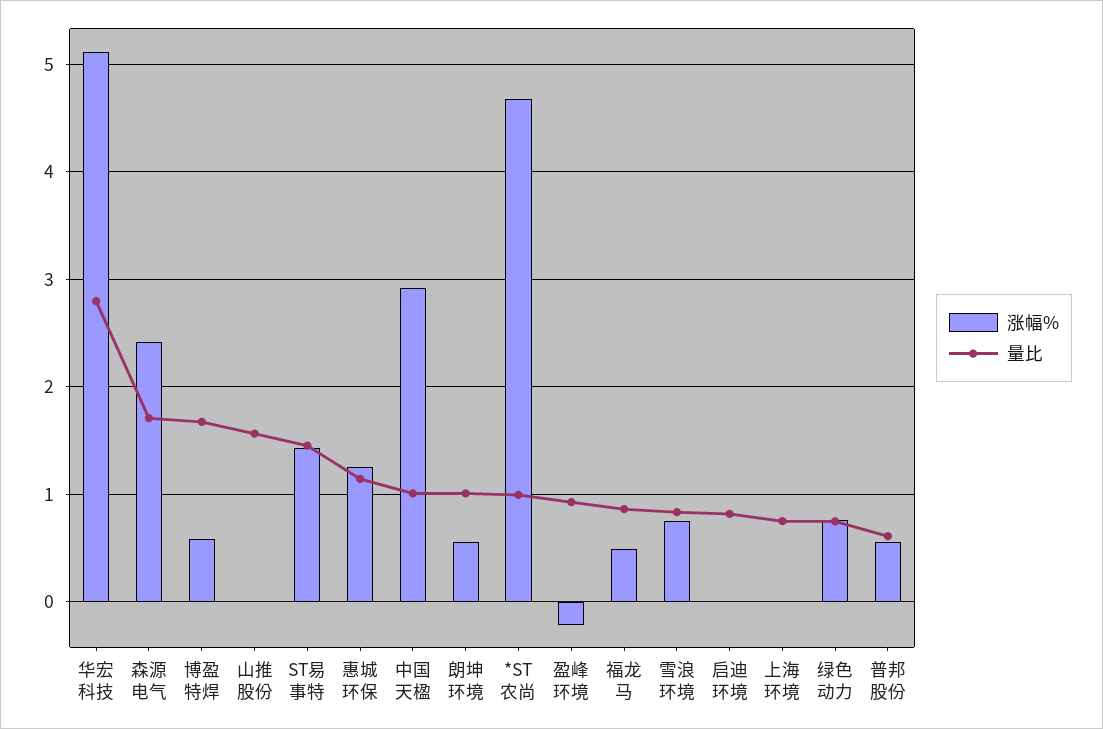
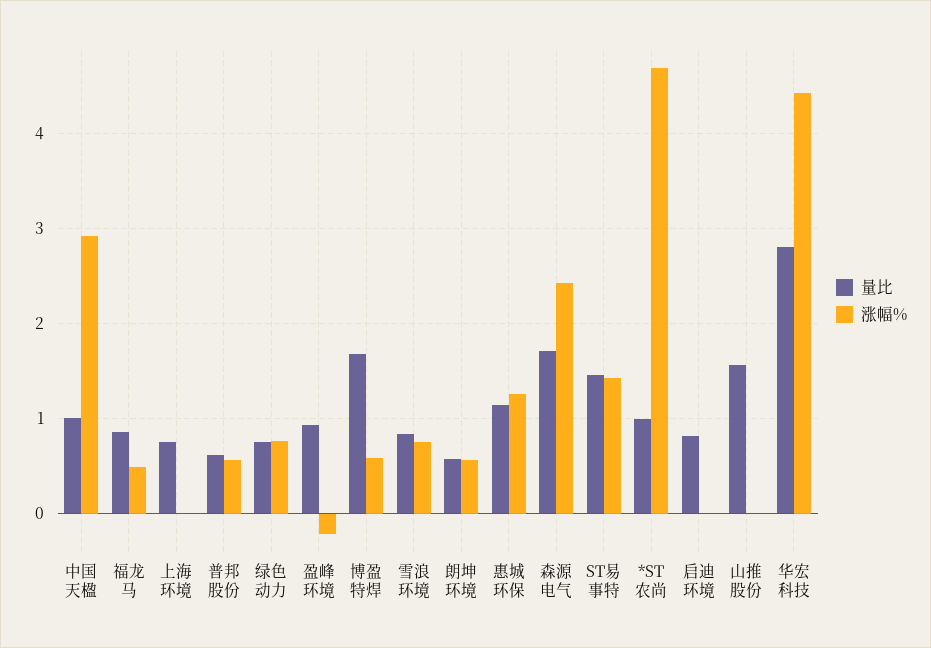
  {
    "涨幅%": {
-     "华宏科技": 5.1,
+     "华宏科技": 4.4,
      "森源电气": 2.4,
      "博盈特焊": 0.6,
      "山推股份": 0,
      "ST易事特": 1.4,
      "惠城环保": 1.3,
      "中国天楹": 2.9,
      "朗坤环境": 0.6,
      "*ST农尚": 4.7,
      "盈峰环境": -0.2,
      "福龙马": 0.5,
      "雪浪环境": 0.8,
      "启迪环境": 0,
      "上海环境": 0,
      "绿色动力": 0.8,
      "普邦股份": 0.6
    },
    "量比": {
      "华宏科技": 2.8,
      "森源电气": 1.7,
      "博盈特焊": 1.7,
      "山推股份": 1.6,
      "ST易事特": 1.5,
      "惠城环保": 1.1,
      "中国天楹": 1,
-     "朗坤环境": 1,
+     "朗坤环境": 0.6,
      "*ST农尚": 1,
      "盈峰环境": 0.9,
      "福龙马": 0.9,
      "雪浪环境": 0.8,
      "启迪环境": 0.8,
      "上海环境": 0.8,
      "绿色动力": 0.7,
      "普邦股份": 0.6
    }
  }

